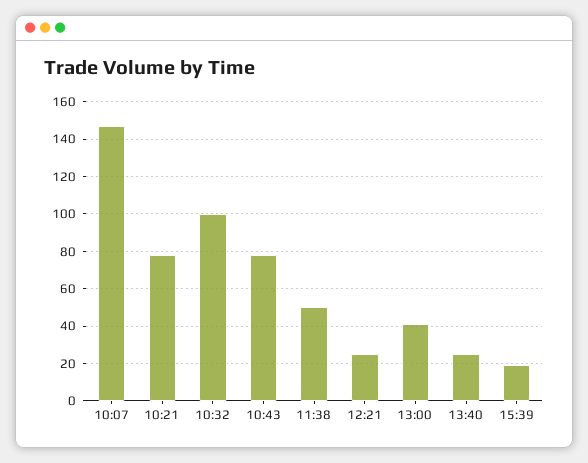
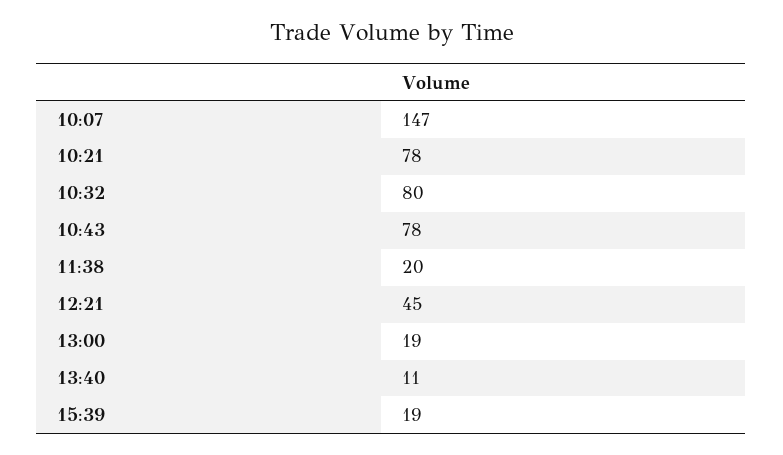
  {
    "10:07": 147,
    "10:21": 78,
-   "10:32": 100,
+   "10:32": 80,
    "10:43": 78,
-   "11:38": 50,
+   "11:38": 20,
-   "12:21": 25,
+   "12:21": 45,
-   "13:00": 40,
+   "13:00": 19,
-   "13:40": 25,
+   "13:40": 11,
    "15:39": 19
  }

